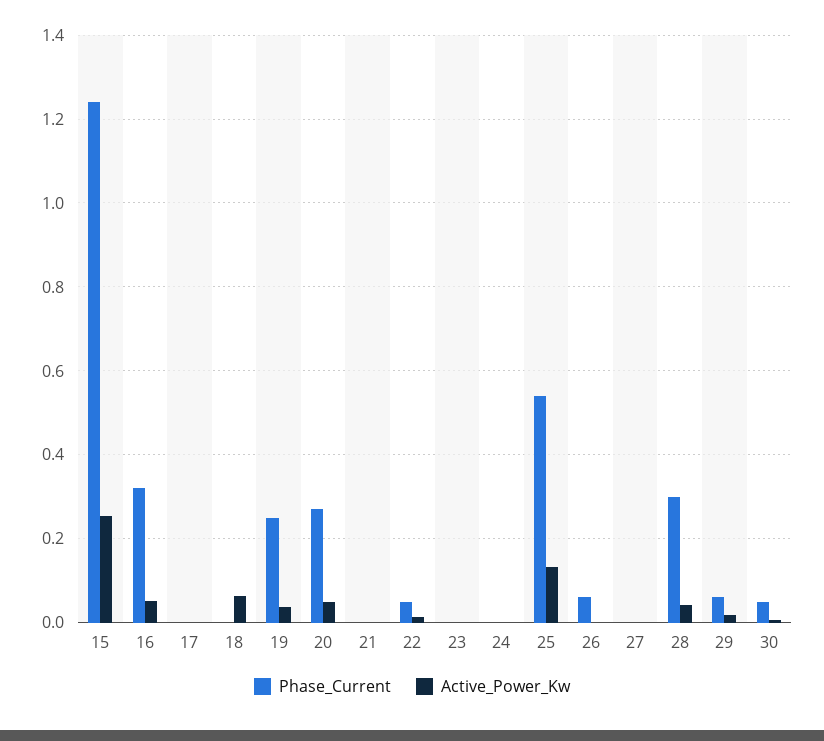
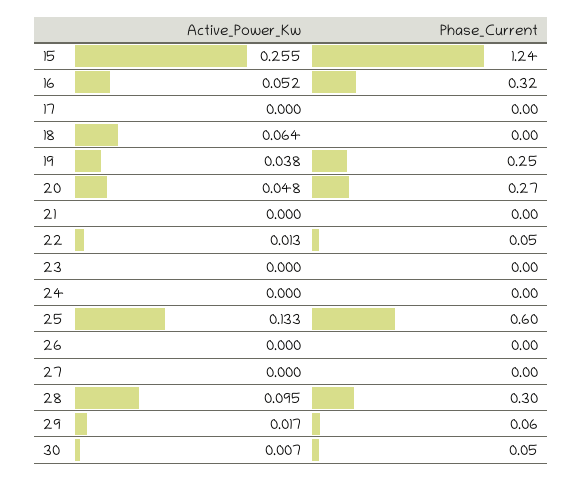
  {
    "Phase_Current": {
      "15": 1.24,
      "16": 0.32,
      "17": 0,
      "18": 0,
      "19": 0.25,
      "20": 0.27,
      "21": 0,
      "22": 0.05,
      "23": 0,
      "24": 0,
-     "25": 0.54,
+     "25": 0.6,
-     "26": 0.06,
+     "26": 0,
      "27": 0,
      "28": 0.3,
      "29": 0.06,
      "30": 0.05
    },
    "Active_Power_Kw": {
      "15": 0.255,
      "16": 0.052,
      "17": 0,
      "18": 0.064,
      "19": 0.038,
      "20": 0.048,
      "21": 0,
      "22": 0.013,
      "23": 0,
      "24": 0,
      "25": 0.133,
      "26": 0,
      "27": 0,
-     "28": 0.04,
+     "28": 0.095,
      "29": 0.017,
      "30": 0.007
    }
  }

